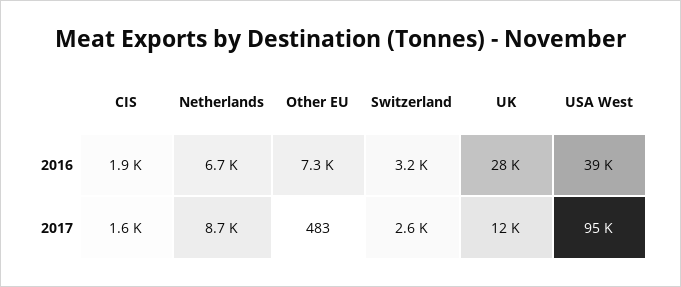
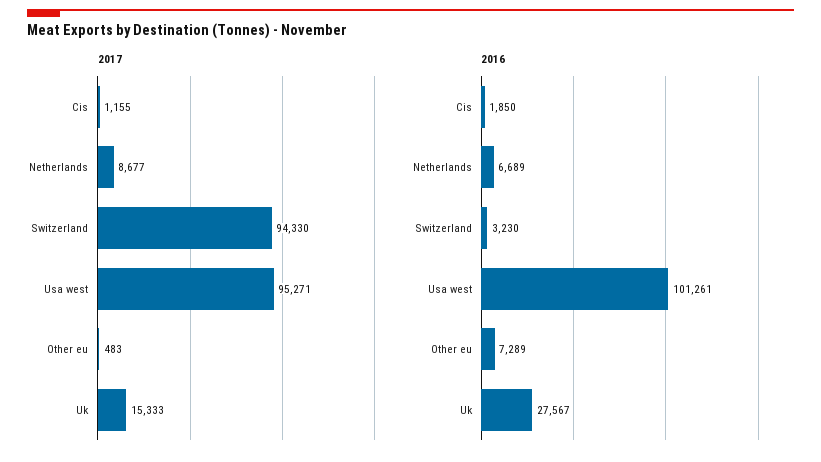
  {
    "2016": {
      "CIS": 1850,
      "Netherlands": 6689,
      "Other EU": 7289,
      "Switzerland": 3230,
      "UK": 27567,
-     "USA West": 39000
+     "USA West": 101261
    },
    "2017": {
-     "CIS": 1600,
+     "CIS": 1155,
      "Netherlands": 8677,
      "Other EU": 483,
-     "Switzerland": 2600,
+     "Switzerland": 94330,
-     "UK": 12000,
+     "UK": 15333,
      "USA West": 95271
    }
  }

